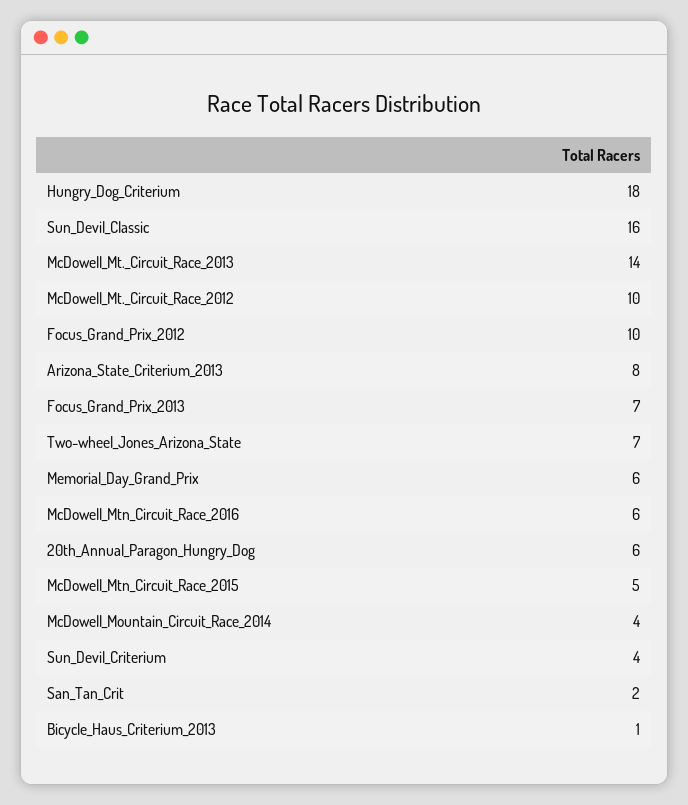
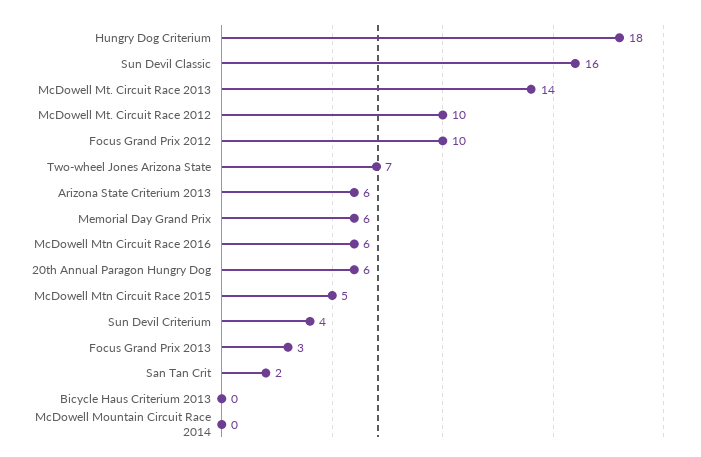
  {
    "Hungry_Dog_Criterium": 18,
    "Sun_Devil_Classic": 16,
    "McDowell_Mt._Circuit_Race_2013": 14,
    "McDowell_Mt._Circuit_Race_2012": 10,
    "Focus_Grand_Prix_2012": 10,
-   "Arizona_State_Criterium_2013": 8,
+   "Arizona_State_Criterium_2013": 6,
-   "Focus_Grand_Prix_2013": 7,
+   "Focus_Grand_Prix_2013": 3,
    "Two-wheel_Jones_Arizona_State": 7,
    "Memorial_Day_Grand_Prix": 6,
    "McDowell_Mtn_Circuit_Race_2016": 6,
    "20th_Annual_Paragon_Hungry_Dog": 6,
    "McDowell_Mtn_Circuit_Race_2015": 5,
-   "McDowell_Mountain_Circuit_Race_2014": 4,
+   "McDowell_Mountain_Circuit_Race_2014": 0,
    "Sun_Devil_Criterium": 4,
    "San_Tan_Crit": 2,
-   "Bicycle_Haus_Criterium_2013": 1
+   "Bicycle_Haus_Criterium_2013": 0
  }

